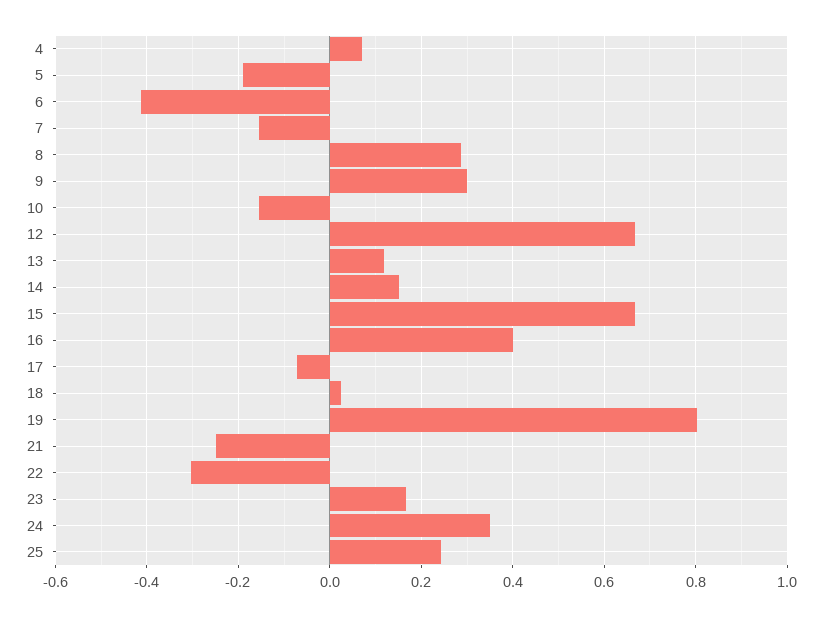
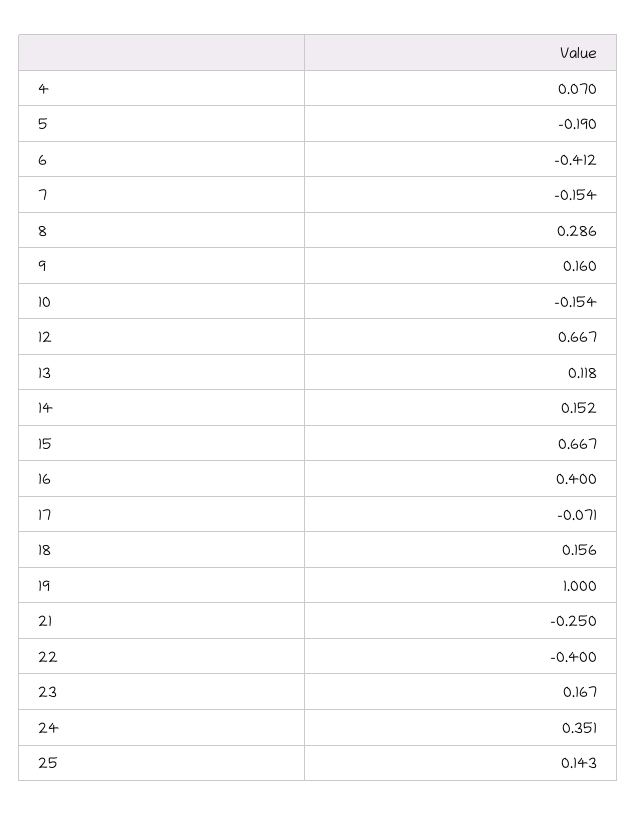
  {
    "4": 0.07,
    "5": -0.19,
    "6": -0.412,
    "7": -0.154,
    "8": 0.286,
-   "9": 0.3,
+   "9": 0.16,
    "10": -0.154,
    "12": 0.667,
    "13": 0.118,
    "14": 0.152,
    "15": 0.667,
    "16": 0.4,
    "17": -0.071,
-   "18": 0.02,
+   "18": 0.156,
-   "19": 0.8,
+   "19": 1,
    "21": -0.25,
-   "22": -0.3,
+   "22": -0.4,
    "23": 0.167,
    "24": 0.351,
-   "25": 0.24
+   "25": 0.143
  }

